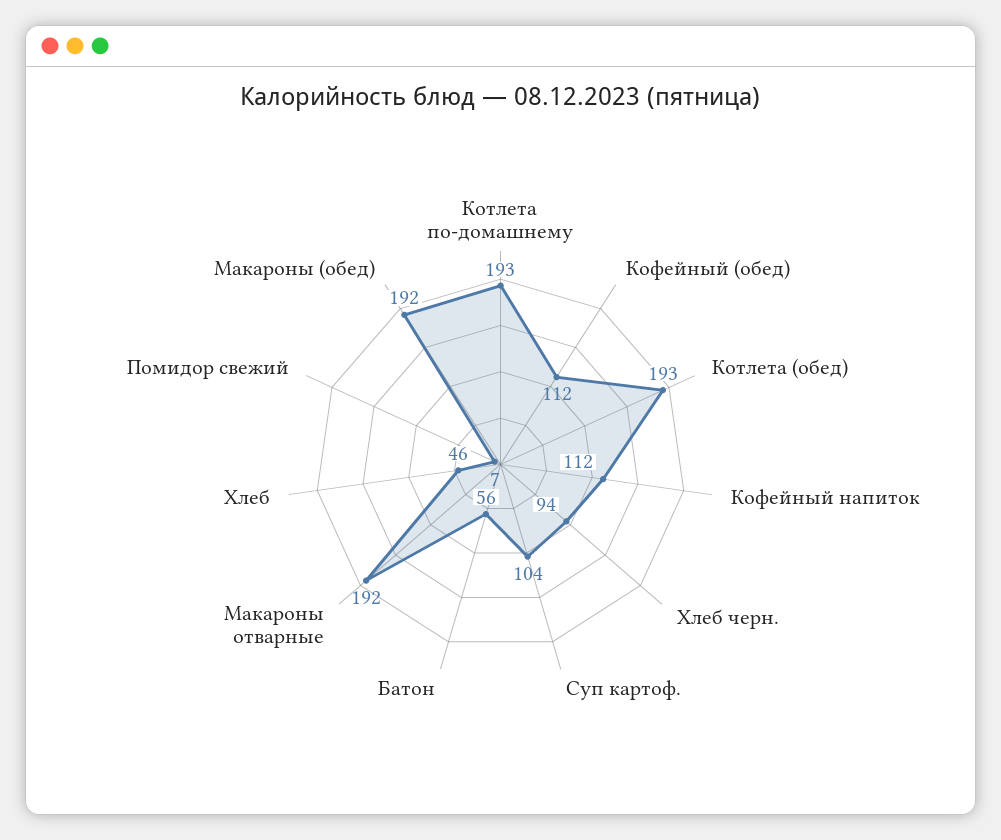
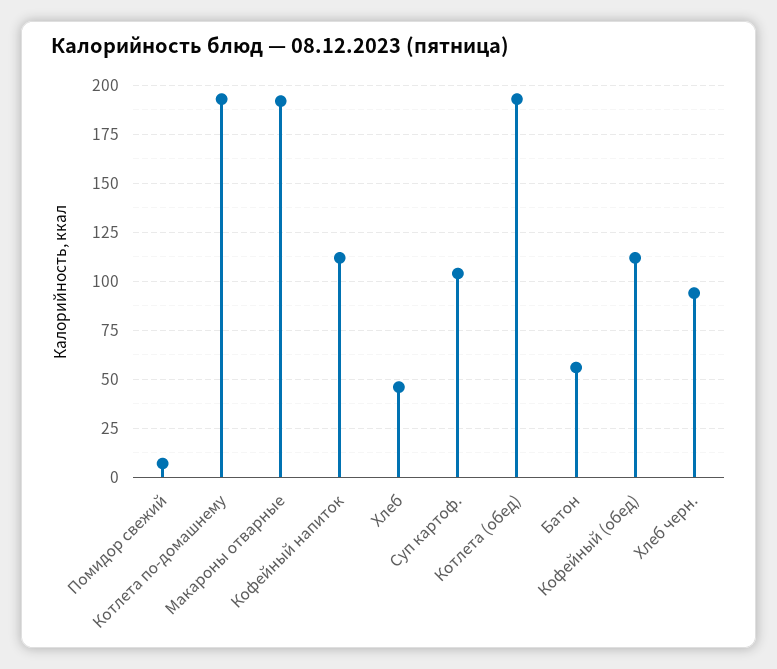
  {
    "Котлета по-домашнему": 193,
    "Кофейный (обед)": 112,
    "Котлета (обед)": 193,
    "Кофейный напиток": 112,
    "Хлеб черн.": 94,
    "Суп картоф.": 104,
    "Батон": 56,
    "Макароны отварные": 192,
    "Хлеб": 46,
-   "Помидор свежий": 7,
+   "Помидор свежий": 7
-   "Макароны (обед)": 192
  }

